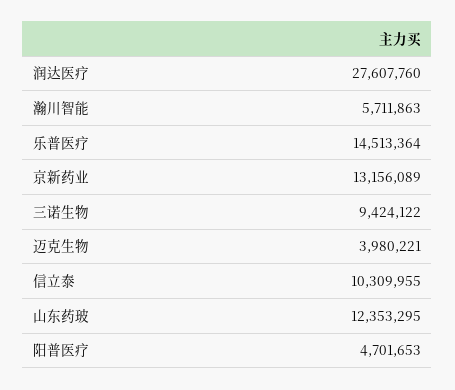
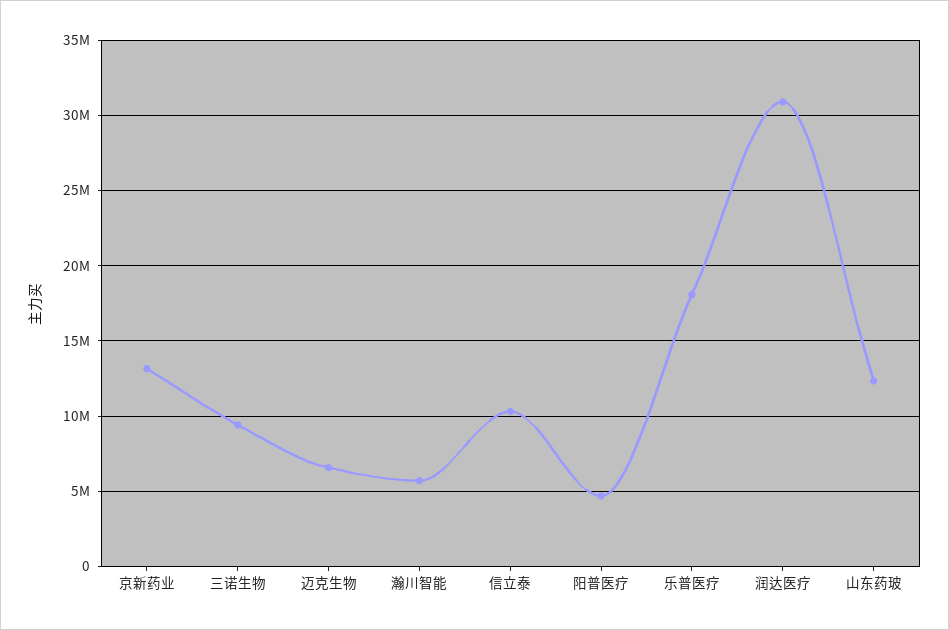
  {
-   "润达医疗": 27607760,
+   "润达医疗": 31000000,
    "瀚川智能": 5711863,
-   "乐普医疗": 14513364,
+   "乐普医疗": 18000000,
    "京新药业": 13156089,
    "三诺生物": 9424122,
-   "迈克生物": 3980221,
+   "迈克生物": 6500000,
    "信立泰": 10309955,
    "山东药玻": 12353295,
    "阳普医疗": 4701653
  }

